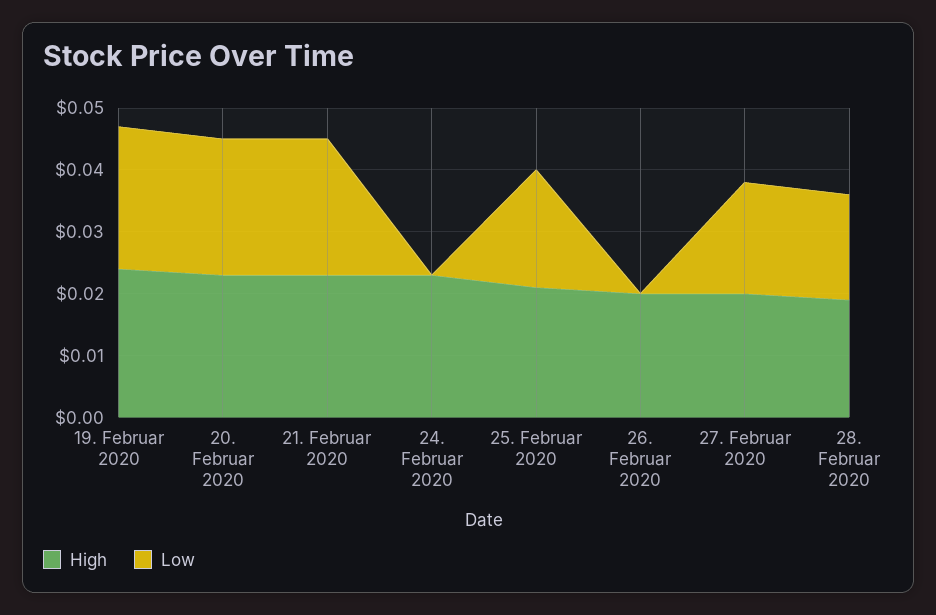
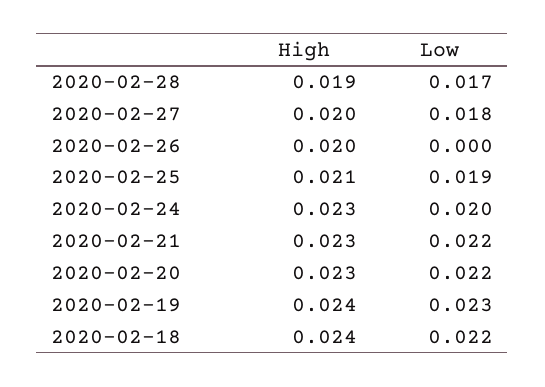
  {
    "High": {
      "19. Februar 2020": 0.024,
      "20. Februar 2020": 0.023,
      "21. Februar 2020": 0.023,
      "24. Februar 2020": 0.023,
      "25. Februar 2020": 0.021,
      "26. Februar 2020": 0.02,
      "27. Februar 2020": 0.02,
-     "28. Februar 2020": 0.019
+     "28. Februar 2020": 0.019,
+     "2020-02-18": 0.024
    },
    "Low": {
      "19. Februar 2020": 0.023,
      "20. Februar 2020": 0.022,
      "21. Februar 2020": 0.022,
-     "24. Februar 2020": 0,
+     "24. Februar 2020": 0.02,
      "25. Februar 2020": 0.019,
      "26. Februar 2020": 0,
      "27. Februar 2020": 0.018,
-     "28. Februar 2020": 0.017
+     "28. Februar 2020": 0.017,
+     "2020-02-18": 0.022
    }
  }

